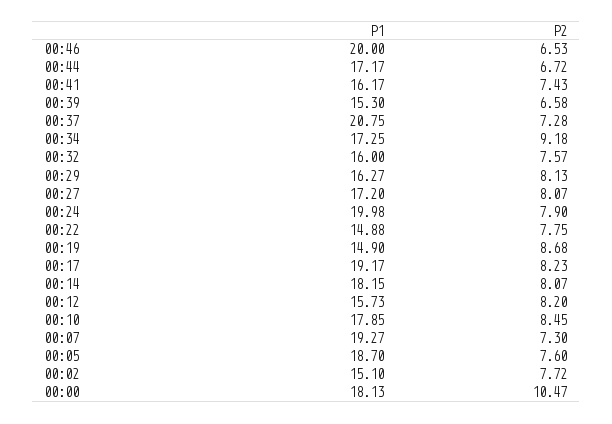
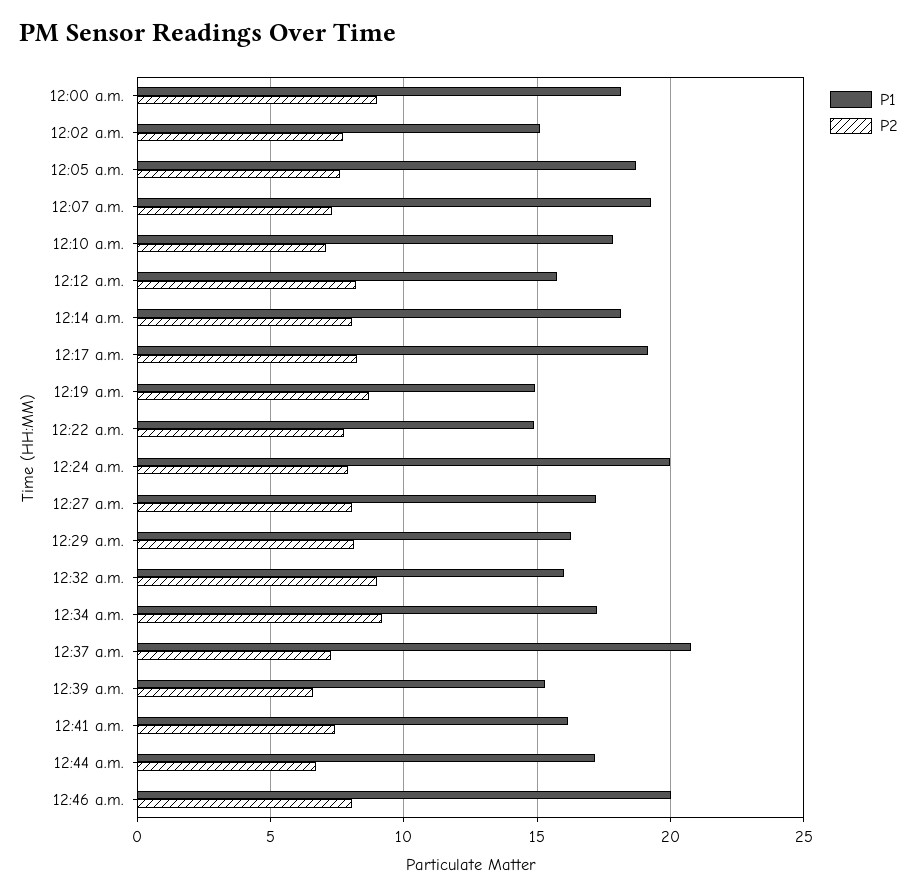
  {
    "P1": {
      "00:46": 20,
      "00:44": 17.17,
      "00:41": 16.17,
      "00:39": 15.3,
      "00:37": 20.75,
      "00:34": 17.25,
      "00:32": 16,
      "00:29": 16.27,
      "00:27": 17.2,
      "00:24": 19.98,
      "00:22": 14.88,
      "00:19": 14.9,
      "00:17": 19.17,
      "00:14": 18.15,
      "00:12": 15.73,
      "00:10": 17.85,
      "00:07": 19.27,
      "00:05": 18.7,
      "00:02": 15.1,
      "00:00": 18.13
    },
    "P2": {
-     "00:46": 6.53,
+     "00:46": 8,
      "00:44": 6.72,
      "00:41": 7.43,
      "00:39": 6.58,
      "00:37": 7.28,
      "00:34": 9.18,
-     "00:32": 7.57,
+     "00:32": 9,
      "00:29": 8.13,
      "00:27": 8.07,
      "00:24": 7.9,
      "00:22": 7.75,
      "00:19": 8.68,
      "00:17": 8.23,
      "00:14": 8.07,
      "00:12": 8.2,
-     "00:10": 8.45,
+     "00:10": 7,
      "00:07": 7.3,
      "00:05": 7.6,
      "00:02": 7.72,
-     "00:00": 10.47
+     "00:00": 9
    }
  }

